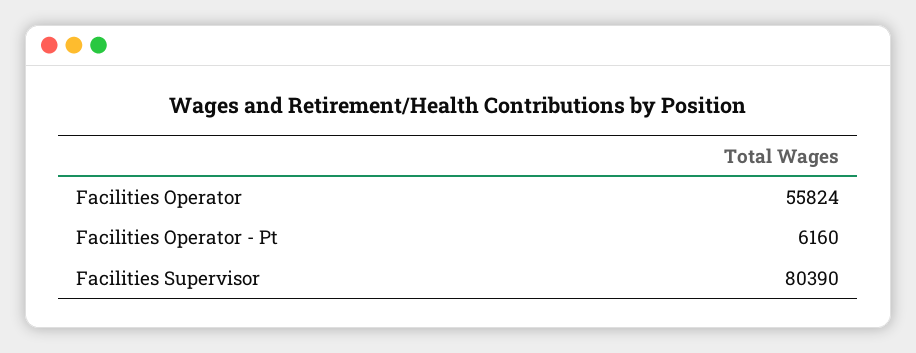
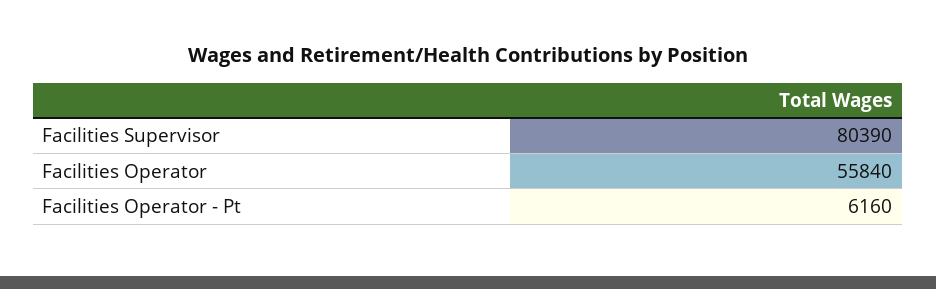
  {
-   "Facilities Operator": 55824,
+   "Facilities Operator": 55840,
    "Facilities Operator - Pt": 6160,
    "Facilities Supervisor": 80390
  }

